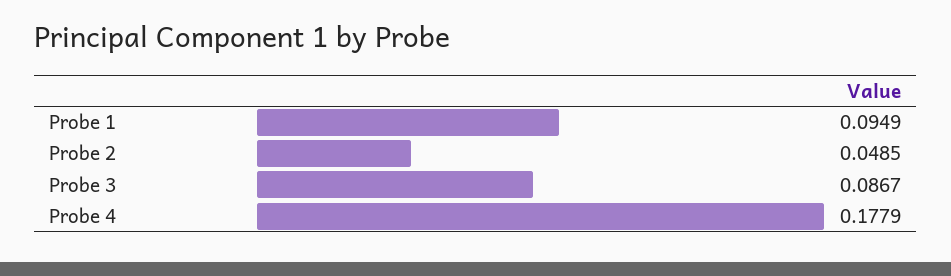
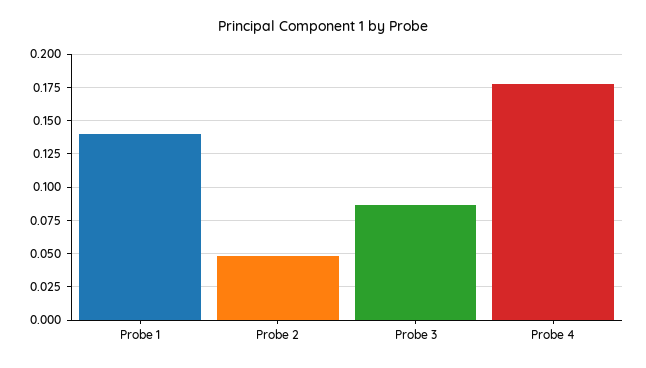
  {
-   "Probe 1": 0.0949,
+   "Probe 1": 0.14,
    "Probe 2": 0.0485,
    "Probe 3": 0.0867,
    "Probe 4": 0.1779
  }

